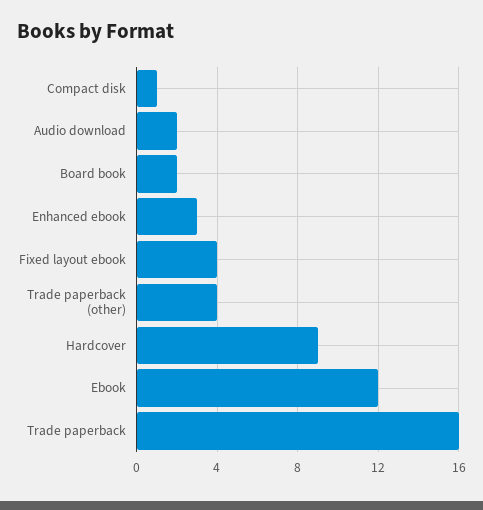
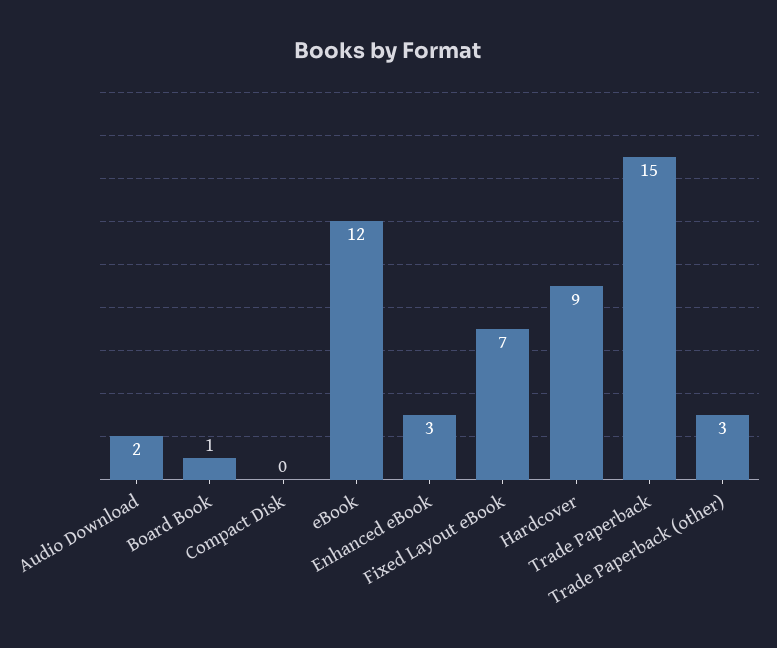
  {
-   "Compact disk": 1,
+   "Compact disk": 0,
    "Audio download": 2,
-   "Board book": 2,
+   "Board book": 1,
    "Enhanced ebook": 3,
-   "Fixed layout ebook": 4,
+   "Fixed layout ebook": 7,
-   "Trade paperback (other)": 4,
+   "Trade paperback (other)": 3,
    "Hardcover": 9,
    "Ebook": 12,
-   "Trade paperback": 16
+   "Trade paperback": 15
  }

